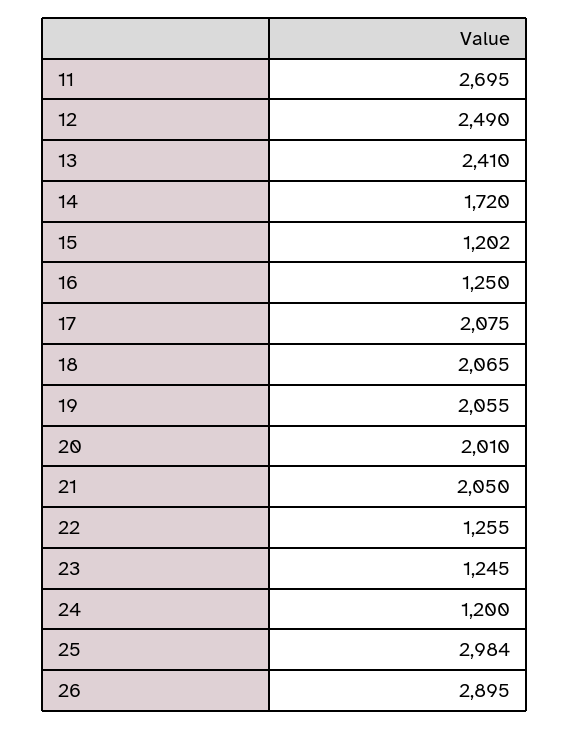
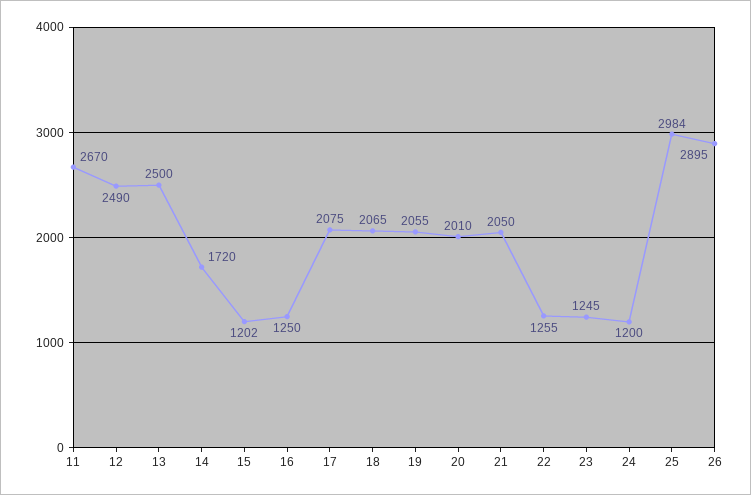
  {
-   "11": 2695,
+   "11": 2670,
    "12": 2490,
-   "13": 2410,
+   "13": 2500,
    "14": 1720,
    "15": 1202,
    "16": 1250,
    "17": 2075,
    "18": 2065,
    "19": 2055,
    "20": 2010,
    "21": 2050,
    "22": 1255,
    "23": 1245,
    "24": 1200,
    "25": 2984,
    "26": 2895
  }

